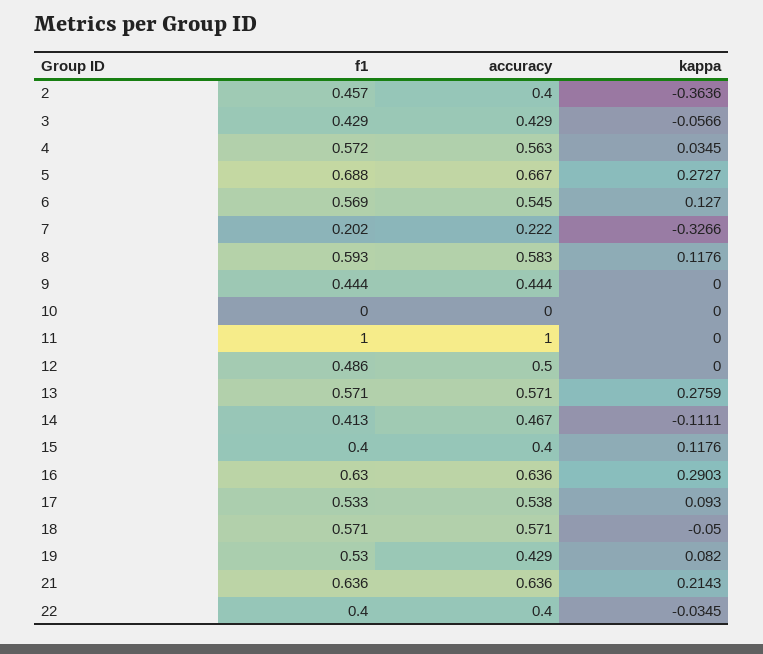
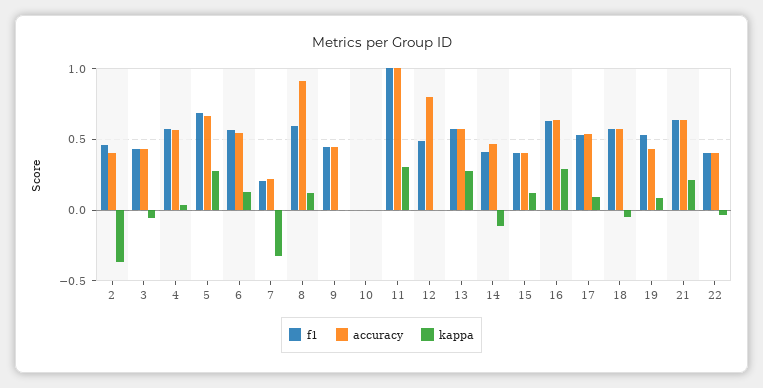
  {
    "f1": {
      "2": 0.457,
      "3": 0.429,
      "4": 0.572,
      "5": 0.688,
      "6": 0.569,
      "7": 0.202,
      "8": 0.593,
      "9": 0.444,
      "10": 0,
      "11": 1,
      "12": 0.486,
      "13": 0.571,
      "14": 0.413,
      "15": 0.4,
      "16": 0.63,
      "17": 0.533,
      "18": 0.571,
      "19": 0.53,
      "21": 0.636,
      "22": 0.4
    },
    "accuracy": {
      "2": 0.4,
      "3": 0.429,
      "4": 0.563,
      "5": 0.667,
      "6": 0.545,
      "7": 0.222,
-     "8": 0.583,
+     "8": 0.9,
      "9": 0.444,
      "10": 0,
      "11": 1,
-     "12": 0.5,
+     "12": 0.8,
      "13": 0.571,
      "14": 0.467,
      "15": 0.4,
      "16": 0.636,
      "17": 0.538,
      "18": 0.571,
      "19": 0.429,
      "21": 0.636,
      "22": 0.4
    },
    "kappa": {
      "2": -0.3636,
      "3": -0.0566,
      "4": 0.0345,
      "5": 0.2727,
      "6": 0.127,
      "7": -0.3266,
      "8": 0.1176,
      "9": 0,
      "10": 0,
-     "11": 0,
+     "11": 0.3,
      "12": 0,
      "13": 0.2759,
      "14": -0.1111,
      "15": 0.1176,
      "16": 0.2903,
      "17": 0.093,
      "18": -0.05,
      "19": 0.082,
      "21": 0.2143,
      "22": -0.0345
    }
  }

